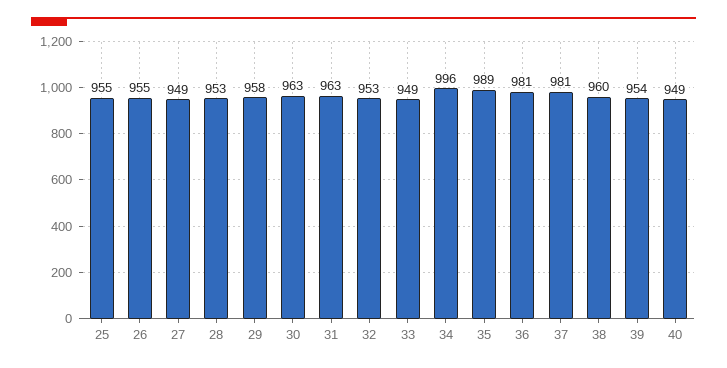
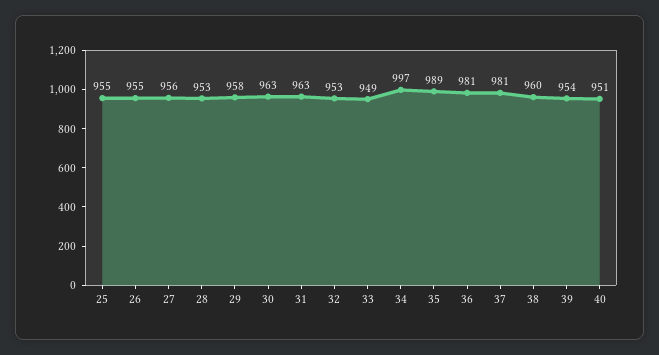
  {
    "25": 955,
    "26": 955,
-   "27": 949,
+   "27": 956,
    "28": 953,
    "29": 958,
    "30": 963,
    "31": 963,
    "32": 953,
    "33": 949,
-   "34": 996,
+   "34": 997,
    "35": 989,
    "36": 981,
    "37": 981,
    "38": 960,
    "39": 954,
-   "40": 949
+   "40": 951
  }

